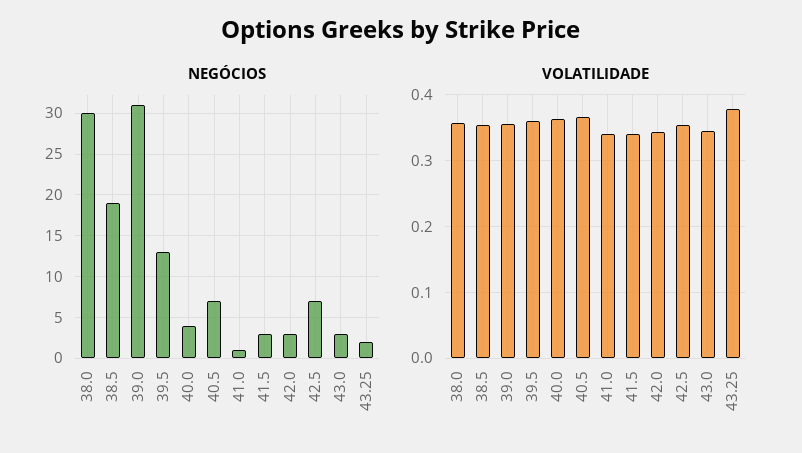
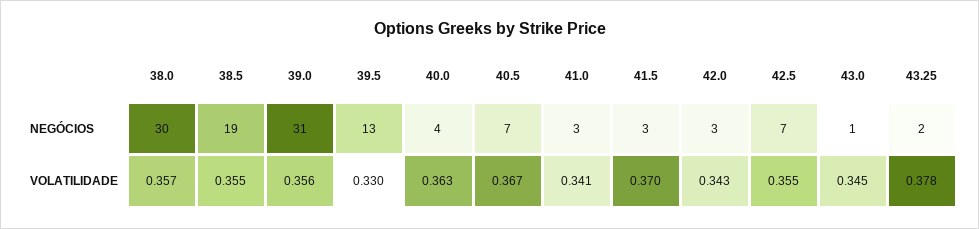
  {
    "NEGÓCIOS": {
      "38.0": 30,
      "38.5": 19,
      "39.0": 31,
      "39.5": 13,
      "40.0": 4,
      "40.5": 7,
-     "41.0": 1,
+     "41.0": 3,
      "41.5": 3,
      "42.0": 3,
      "42.5": 7,
-     "43.0": 3,
+     "43.0": 1,
      "43.25": 2
    },
    "VOLATILIDADE": {
      "38.0": 0.357,
      "38.5": 0.355,
      "39.0": 0.356,
-     "39.5": 0.36,
+     "39.5": 0.33,
      "40.0": 0.363,
      "40.5": 0.367,
      "41.0": 0.341,
-     "41.5": 0.34,
+     "41.5": 0.37,
      "42.0": 0.343,
      "42.5": 0.355,
      "43.0": 0.345,
      "43.25": 0.378
    }
  }

